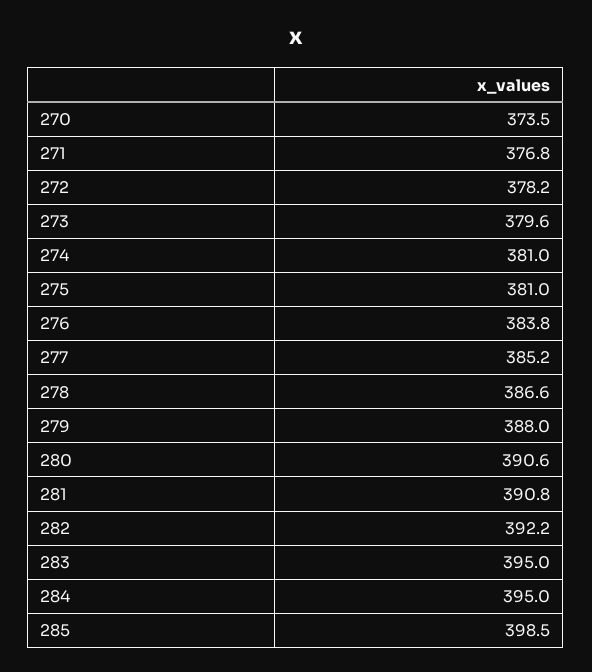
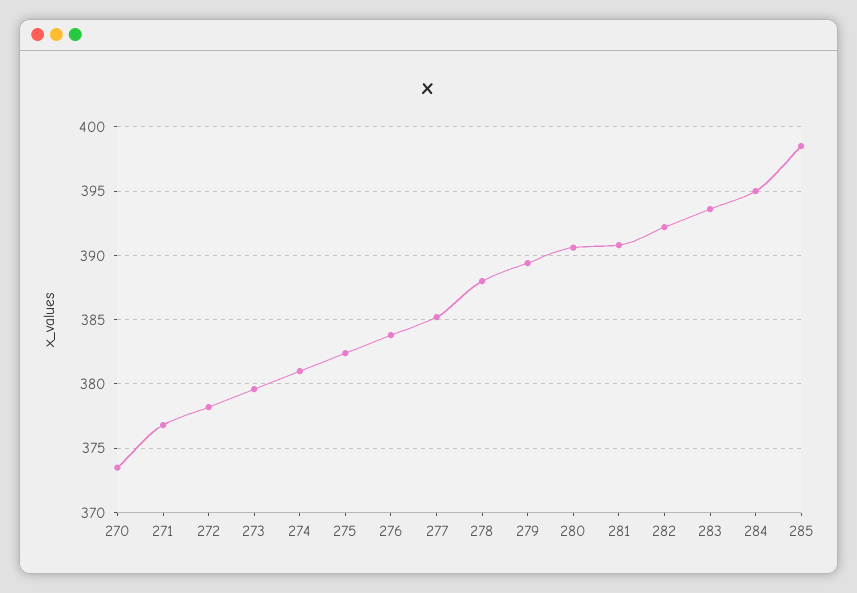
  {
    "270": 373.5,
    "271": 376.8,
    "272": 378.2,
    "273": 379.6,
    "274": 381,
-   "275": 381,
+   "275": 382.5,
    "276": 383.8,
    "277": 385.2,
-   "278": 386.6,
+   "278": 388,
-   "279": 388,
+   "279": 389.5,
    "280": 390.6,
    "281": 390.8,
    "282": 392.2,
-   "283": 395,
+   "283": 393.5,
    "284": 395,
    "285": 398.5
  }

